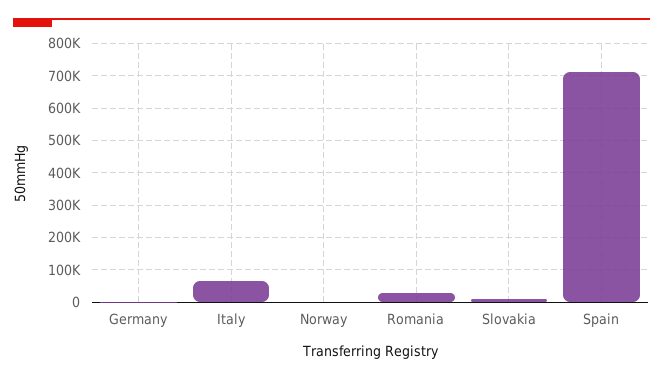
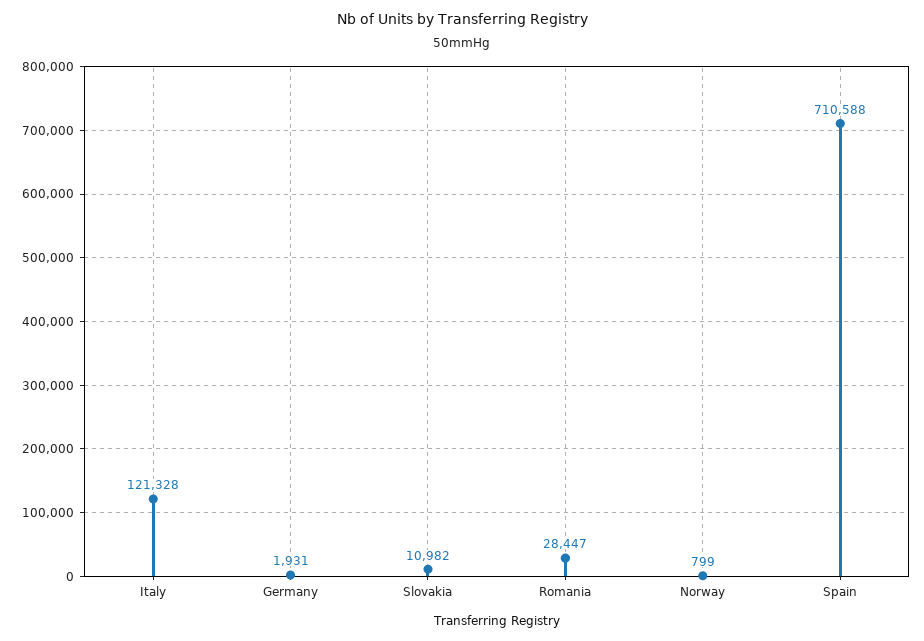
  {
    "Germany": 1931,
-   "Italy": 60000,
+   "Italy": 121328,
    "Norway": 799,
    "Romania": 28447,
    "Slovakia": 10982,
    "Spain": 710588
  }

